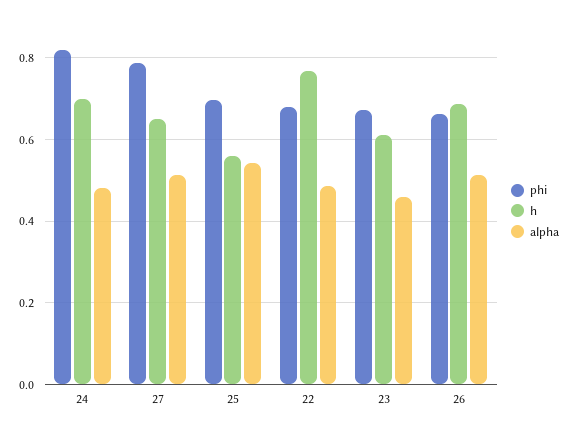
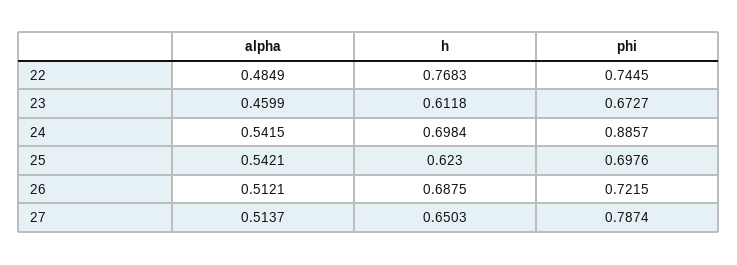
  {
    "phi": {
-     "24": 0.82,
+     "24": 0.8857,
      "27": 0.7874,
      "25": 0.6976,
-     "22": 0.68,
+     "22": 0.7445,
      "23": 0.6727,
-     "26": 0.66
+     "26": 0.7215
    },
    "h": {
      "24": 0.6984,
      "27": 0.6503,
-     "25": 0.56,
+     "25": 0.623,
      "22": 0.7683,
      "23": 0.6118,
      "26": 0.6875
    },
    "alpha": {
-     "24": 0.48,
+     "24": 0.5415,
      "27": 0.5137,
      "25": 0.5421,
      "22": 0.4849,
      "23": 0.4599,
      "26": 0.5121
    }
  }

